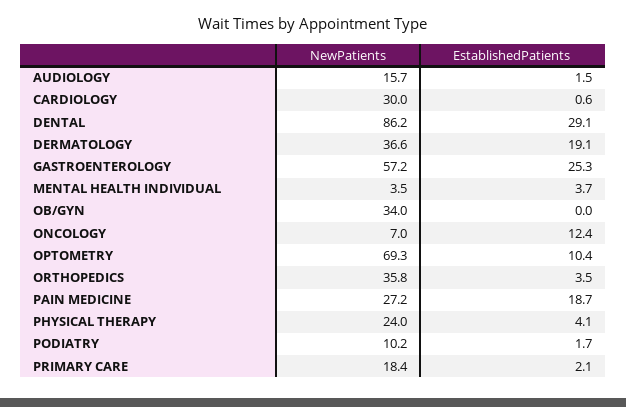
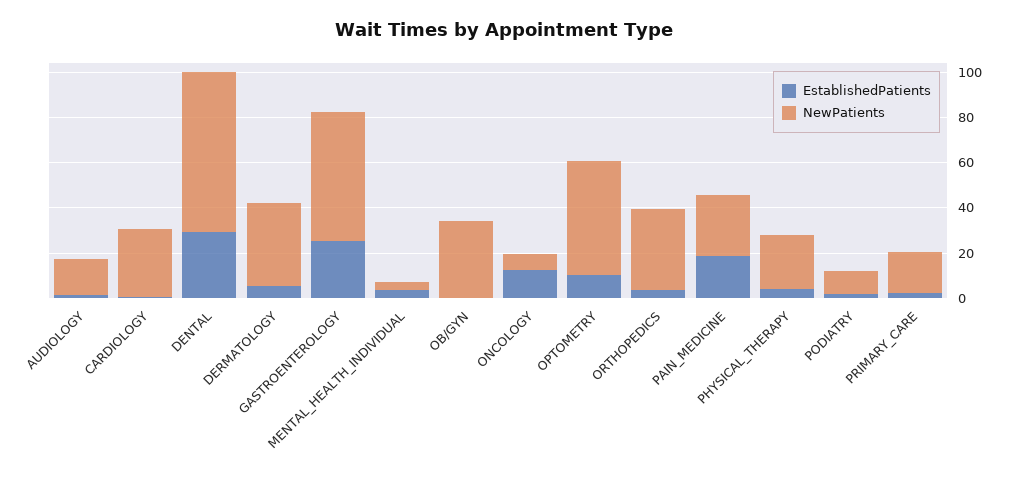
  {
    "NewPatients": {
      "AUDIOLOGY": 15.7,
      "CARDIOLOGY": 30,
-     "DENTAL": 86.2,
+     "DENTAL": 70,
      "DERMATOLOGY": 36.6,
      "GASTROENTEROLOGY": 57.2,
      "MENTAL HEALTH INDIVIDUAL": 3.5,
      "OB/GYN": 34,
      "ONCOLOGY": 7,
-     "OPTOMETRY": 69.3,
+     "OPTOMETRY": 50,
      "ORTHOPEDICS": 35.8,
      "PAIN MEDICINE": 27.2,
      "PHYSICAL THERAPY": 24,
      "PODIATRY": 10.2,
      "PRIMARY CARE": 18.4
    },
    "EstablishedPatients": {
      "AUDIOLOGY": 1.5,
      "CARDIOLOGY": 0.6,
      "DENTAL": 29.1,
-     "DERMATOLOGY": 19.1,
+     "DERMATOLOGY": 5,
      "GASTROENTEROLOGY": 25.3,
      "MENTAL HEALTH INDIVIDUAL": 3.7,
      "OB/GYN": 0,
      "ONCOLOGY": 12.4,
      "OPTOMETRY": 10.4,
      "ORTHOPEDICS": 3.5,
      "PAIN MEDICINE": 18.7,
      "PHYSICAL THERAPY": 4.1,
      "PODIATRY": 1.7,
      "PRIMARY CARE": 2.1
    }
  }

